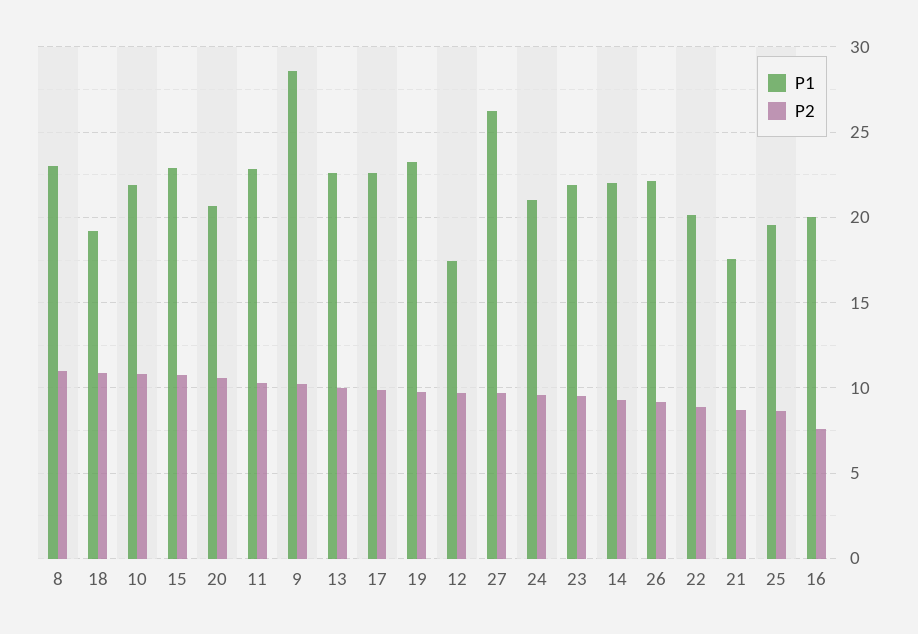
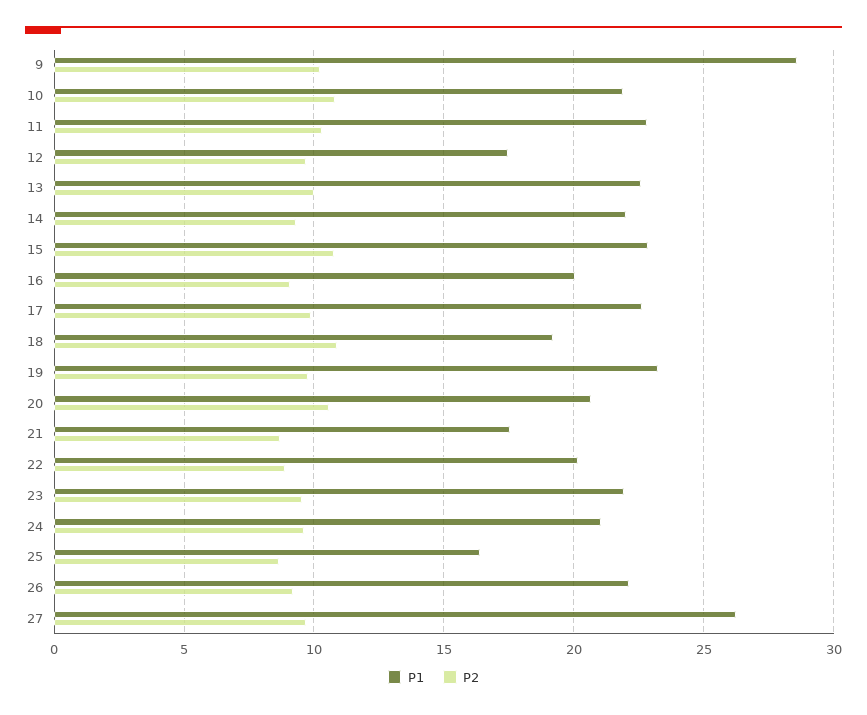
  {
    "P1": {
-     "8": 23,
      "18": 19,
      "10": 22,
      "15": 23,
      "20": 20.5,
      "11": 23,
      "9": 28.5,
      "13": 22.5,
      "17": 22.5,
      "19": 23,
      "12": 17.5,
      "27": 26,
      "24": 21,
      "23": 22,
      "14": 22,
      "26": 22,
      "22": 20,
      "21": 17.5,
-     "25": 19.5,
+     "25": 16.5,
      "16": 20
    },
    "P2": {
-     "8": 11,
      "18": 11,
      "10": 11,
      "15": 11,
      "20": 10.5,
      "11": 10.5,
      "9": 10,
      "13": 10,
      "17": 10,
      "19": 10,
      "12": 9.5,
      "27": 9.5,
      "24": 9.5,
      "23": 9.5,
      "14": 9.5,
      "26": 9,
      "22": 9,
      "21": 8.5,
      "25": 8.5,
-     "16": 7.5
+     "16": 9
    }
  }

